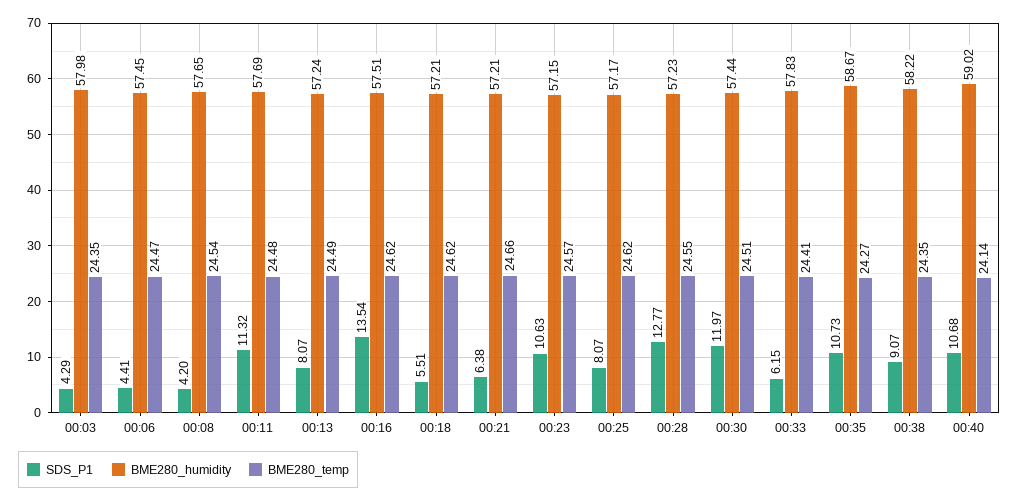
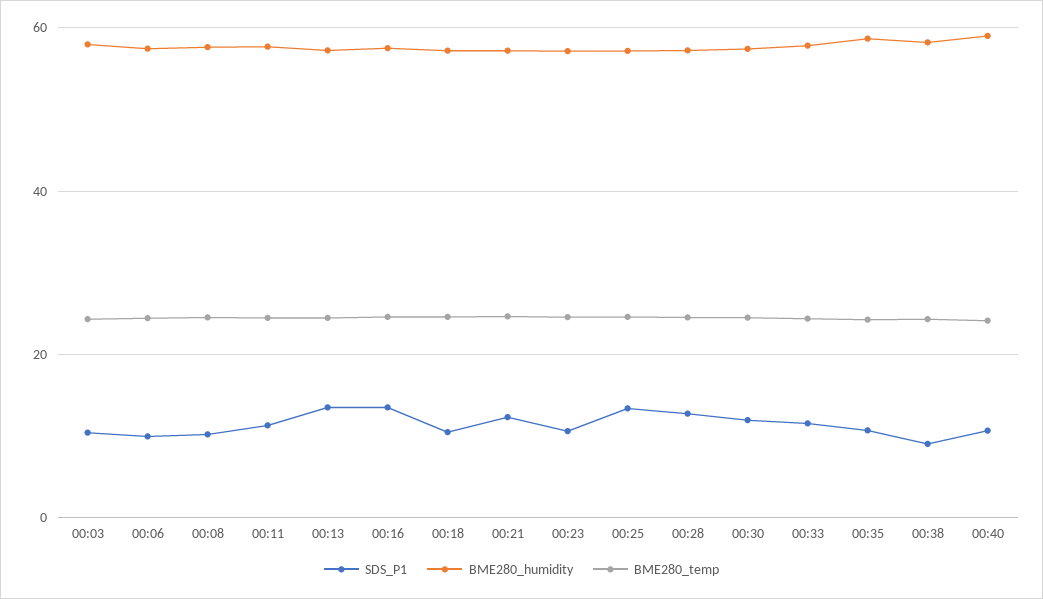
  {
    "SDS_P1": {
-     "00:03": 4.29,
+     "00:03": 10,
-     "00:06": 4.41,
+     "00:06": 10,
-     "00:08": 4.2,
+     "00:08": 10,
      "00:11": 11.32,
-     "00:13": 8.07,
+     "00:13": 14,
      "00:16": 13.54,
-     "00:18": 5.51,
+     "00:18": 10,
-     "00:21": 6.38,
+     "00:21": 12,
      "00:23": 10.63,
-     "00:25": 8.07,
+     "00:25": 14,
      "00:28": 12.77,
      "00:30": 11.97,
-     "00:33": 6.15,
+     "00:33": 12,
      "00:35": 10.73,
      "00:38": 9.07,
      "00:40": 10.68
    },
    "BME280_humidity": {
      "00:03": 57.98,
      "00:06": 57.45,
      "00:08": 57.65,
      "00:11": 57.69,
      "00:13": 57.24,
      "00:16": 57.51,
      "00:18": 57.21,
      "00:21": 57.21,
      "00:23": 57.15,
      "00:25": 57.17,
      "00:28": 57.23,
      "00:30": 57.44,
      "00:33": 57.83,
      "00:35": 58.67,
      "00:38": 58.22,
      "00:40": 59.02
    },
    "BME280_temp": {
      "00:03": 24.35,
      "00:06": 24.47,
      "00:08": 24.54,
      "00:11": 24.48,
      "00:13": 24.49,
      "00:16": 24.62,
      "00:18": 24.62,
      "00:21": 24.66,
      "00:23": 24.57,
      "00:25": 24.62,
      "00:28": 24.55,
      "00:30": 24.51,
      "00:33": 24.41,
      "00:35": 24.27,
      "00:38": 24.35,
      "00:40": 24.14
    }
  }

